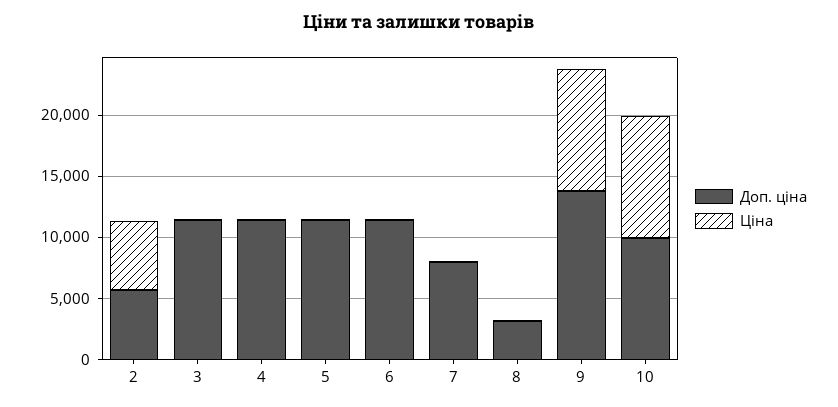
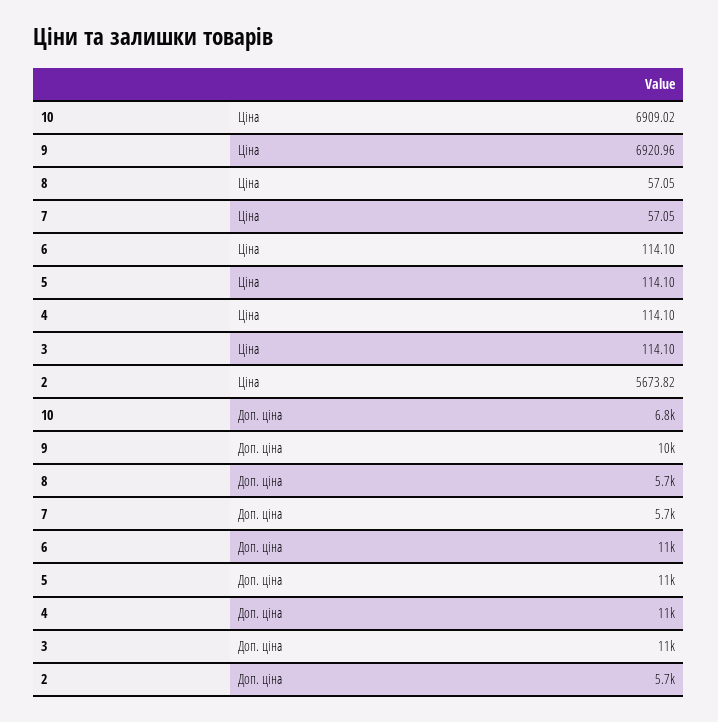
  {
    "Доп. ціна": {
      "2": 5700,
      "3": 11000,
      "4": 11000,
      "5": 11000,
      "6": 11000,
-     "7": 8000,
+     "7": 5700,
-     "8": 3000,
+     "8": 5700,
-     "9": 14000,
+     "9": 10000,
-     "10": 10000
+     "10": 6800
    },
    "Ціна": {
      "2": 5673.82,
      "3": 114.1,
      "4": 114.1,
      "5": 114.1,
      "6": 114.1,
      "7": 57.05,
      "8": 57.05,
-     "9": 10000,
+     "9": 6920.96,
-     "10": 10000
+     "10": 6909.02
    }
  }

